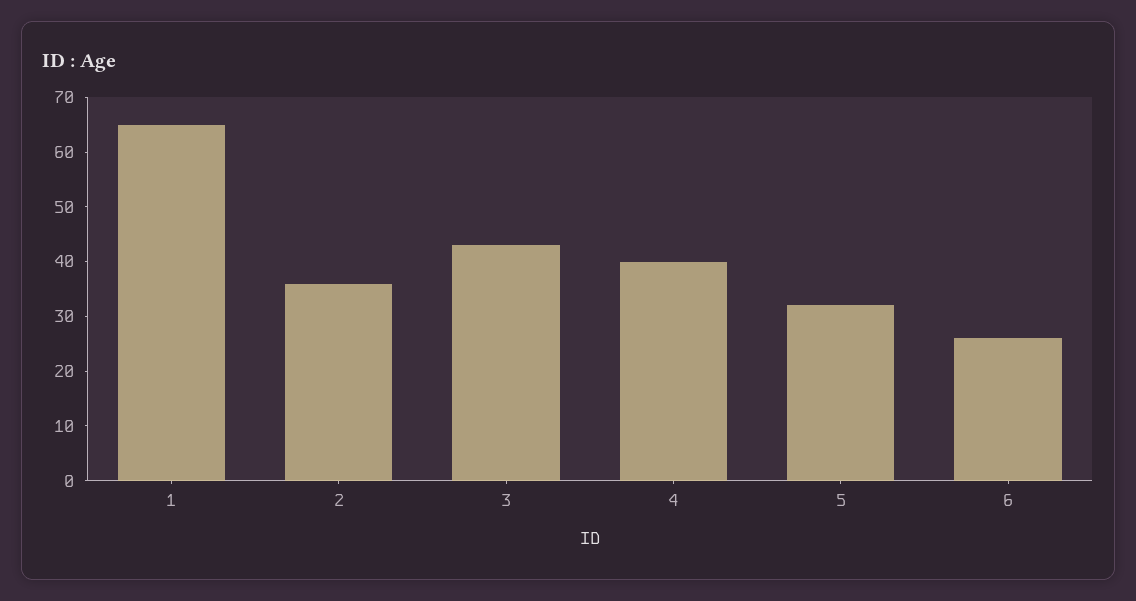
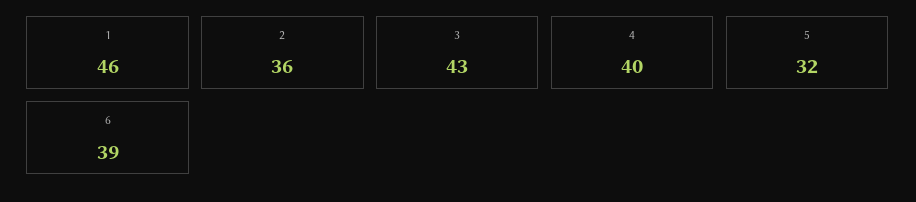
  {
-   "1": 65,
+   "1": 46,
    "2": 36,
    "3": 43,
    "4": 40,
    "5": 32,
-   "6": 25
+   "6": 39
  }

